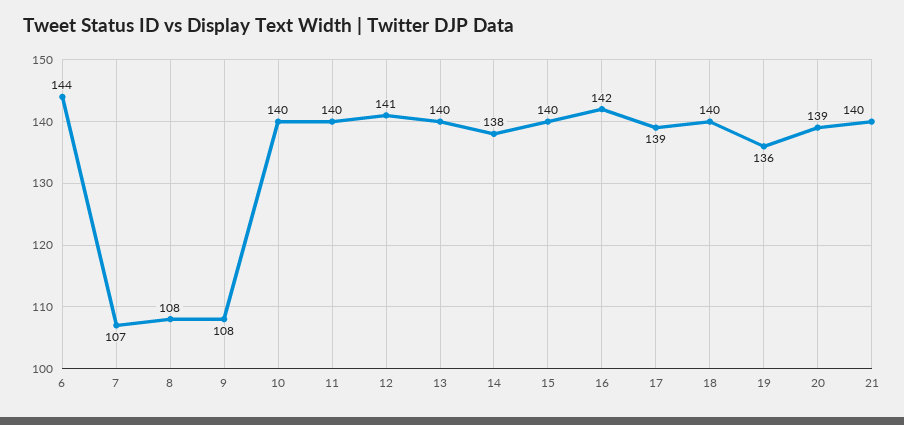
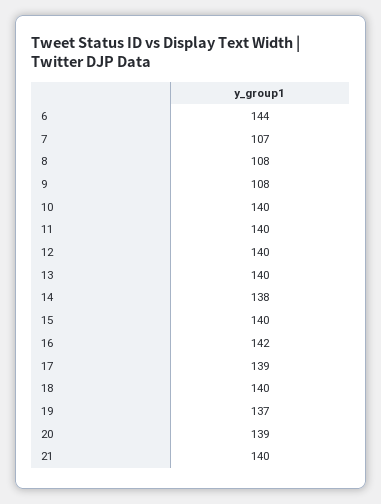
  {
    "6": 144,
    "7": 107,
    "8": 108,
    "9": 108,
    "10": 140,
    "11": 140,
-   "12": 141,
+   "12": 140,
    "13": 140,
    "14": 138,
    "15": 140,
    "16": 142,
    "17": 139,
    "18": 140,
-   "19": 136,
+   "19": 137,
    "20": 139,
    "21": 140
  }

